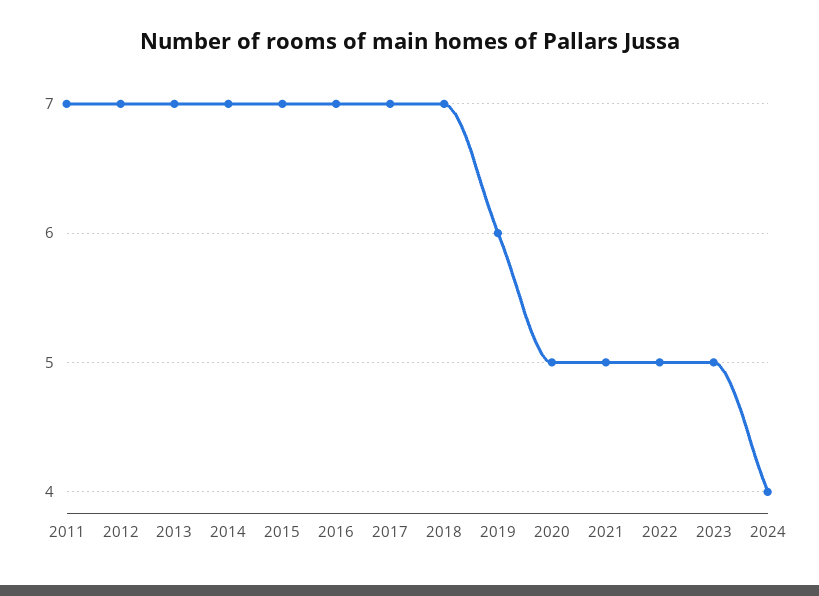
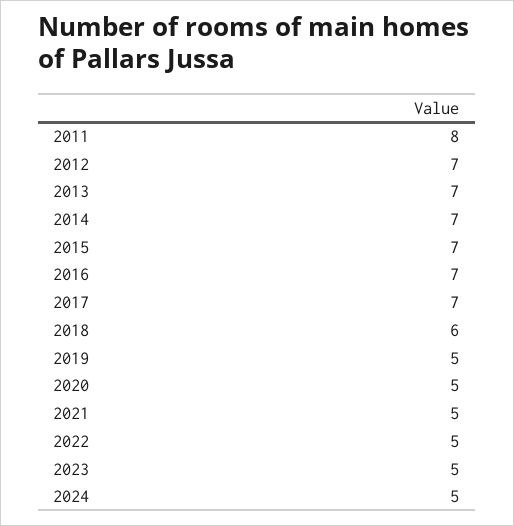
  {
-   "2011": 7,
+   "2011": 8,
    "2012": 7,
    "2013": 7,
    "2014": 7,
    "2015": 7,
    "2016": 7,
    "2017": 7,
-   "2018": 7,
+   "2018": 6,
-   "2019": 6,
+   "2019": 5,
    "2020": 5,
    "2021": 5,
    "2022": 5,
    "2023": 5,
-   "2024": 4
+   "2024": 5
  }

